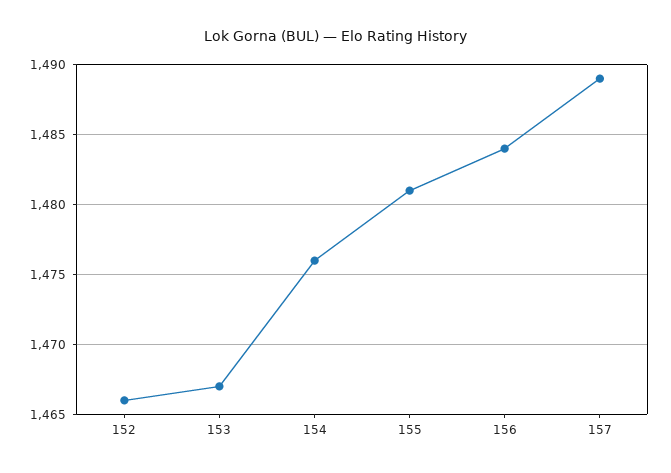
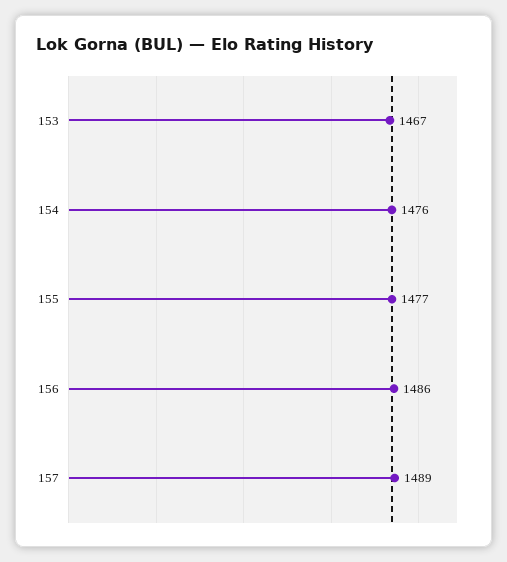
  {
-   "152": 1466,
    "153": 1467,
    "154": 1476,
-   "155": 1481,
+   "155": 1477,
-   "156": 1484,
+   "156": 1486,
    "157": 1489
  }

